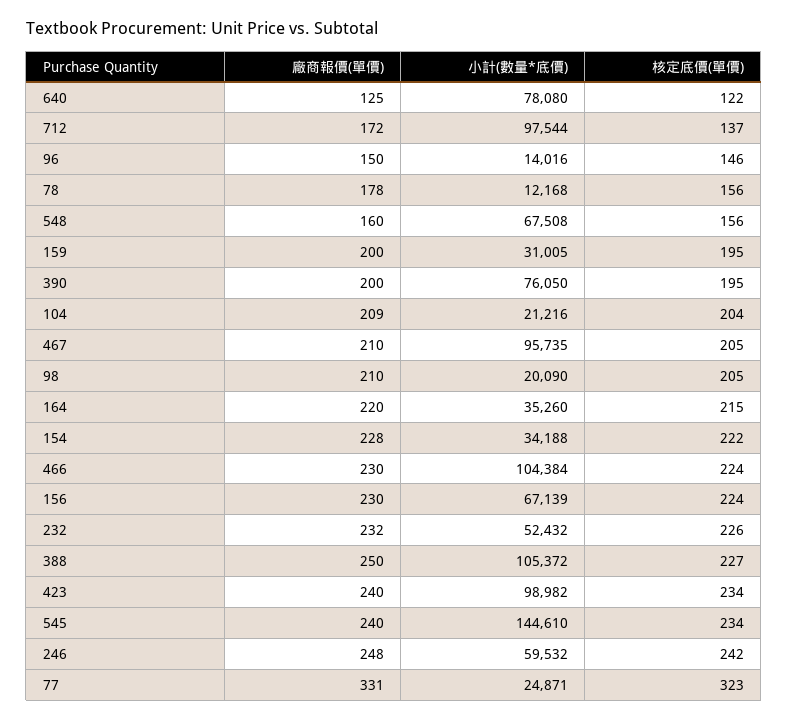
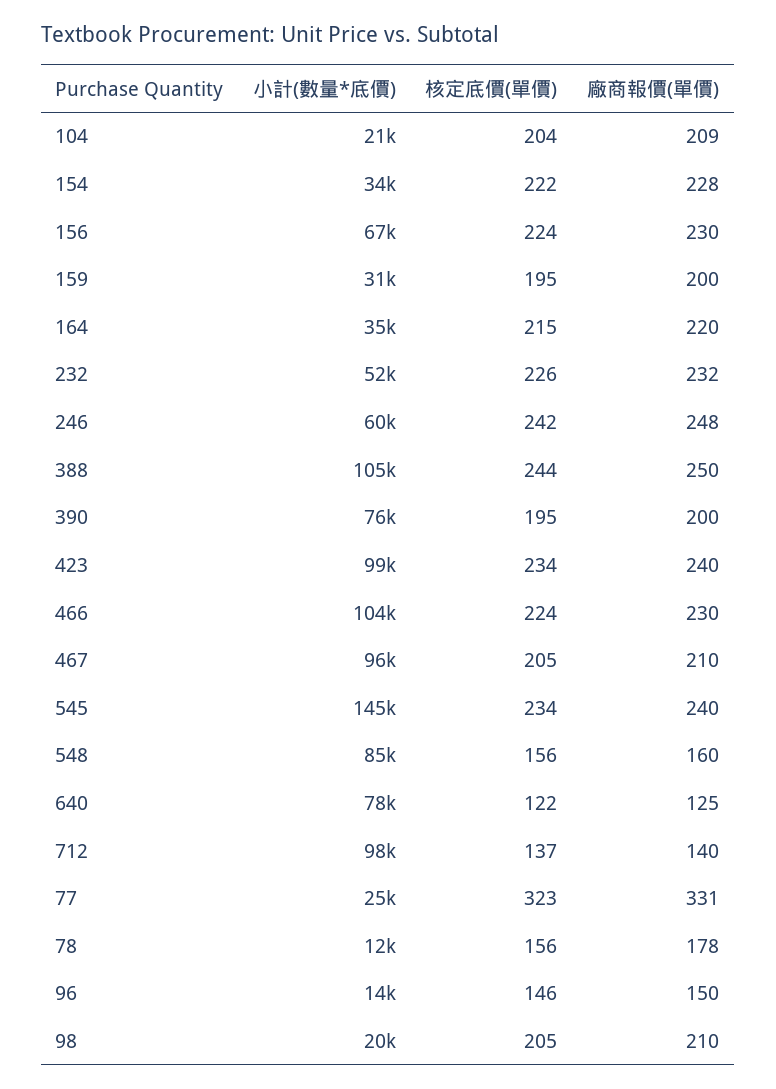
  {
    "廠商報價(單價)": {
      "640": 125,
-     "712": 172,
+     "712": 140,
      "96": 150,
      "78": 178,
      "548": 160,
      "159": 200,
      "390": 200,
      "104": 209,
      "467": 210,
      "98": 210,
      "164": 220,
      "154": 228,
      "466": 230,
      "156": 230,
      "232": 232,
      "388": 250,
      "423": 240,
      "545": 240,
      "246": 248,
      "77": 331
    },
    "小計(數量*底價)": {
      "640": 78080,
      "712": 97544,
      "96": 14016,
      "78": 12168,
-     "548": 67508,
+     "548": 85000,
      "159": 31005,
      "390": 76050,
      "104": 21216,
      "467": 95735,
      "98": 20090,
      "164": 35260,
      "154": 34188,
      "466": 104384,
      "156": 67139,
      "232": 52432,
      "388": 105372,
      "423": 98982,
      "545": 144610,
      "246": 59532,
      "77": 24871
    },
    "核定底價(單價)": {
      "640": 122,
      "712": 137,
      "96": 146,
      "78": 156,
      "548": 156,
      "159": 195,
      "390": 195,
      "104": 204,
      "467": 205,
      "98": 205,
      "164": 215,
      "154": 222,
      "466": 224,
      "156": 224,
      "232": 226,
-     "388": 227,
+     "388": 244,
      "423": 234,
      "545": 234,
      "246": 242,
      "77": 323
    }
  }

